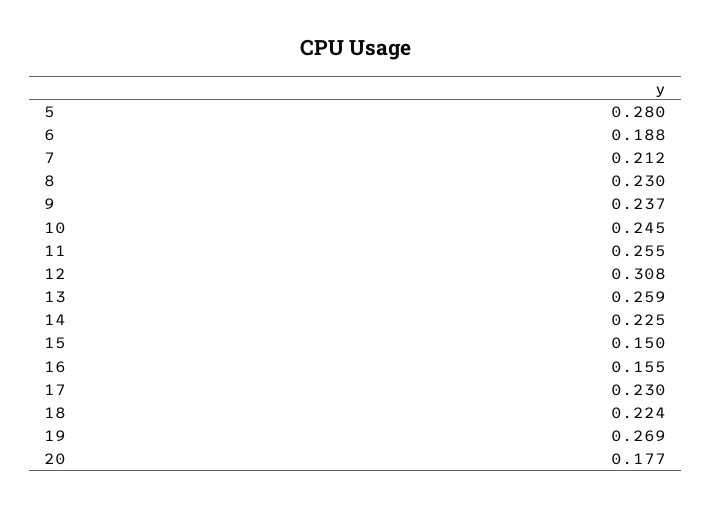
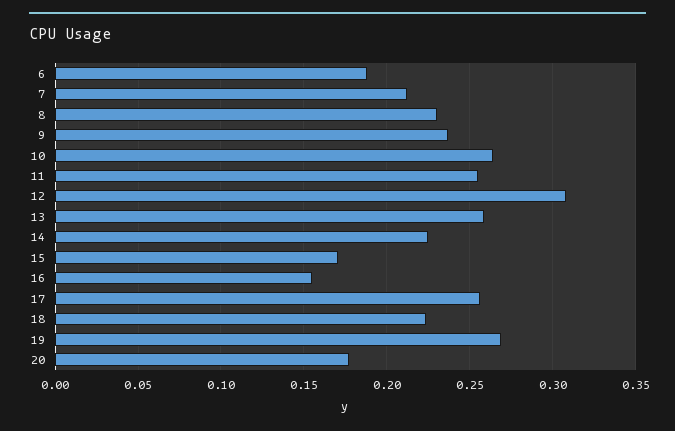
  {
-   "5": 0.28,
    "6": 0.188,
    "7": 0.212,
    "8": 0.23,
    "9": 0.237,
-   "10": 0.245,
+   "10": 0.265,
    "11": 0.255,
    "12": 0.308,
    "13": 0.259,
    "14": 0.225,
-   "15": 0.15,
+   "15": 0.17,
    "16": 0.155,
-   "17": 0.23,
+   "17": 0.255,
    "18": 0.224,
    "19": 0.269,
    "20": 0.177
  }

